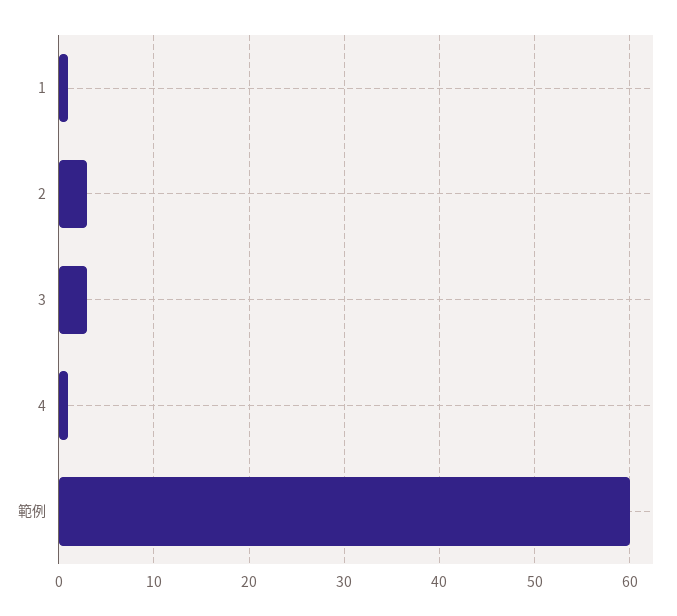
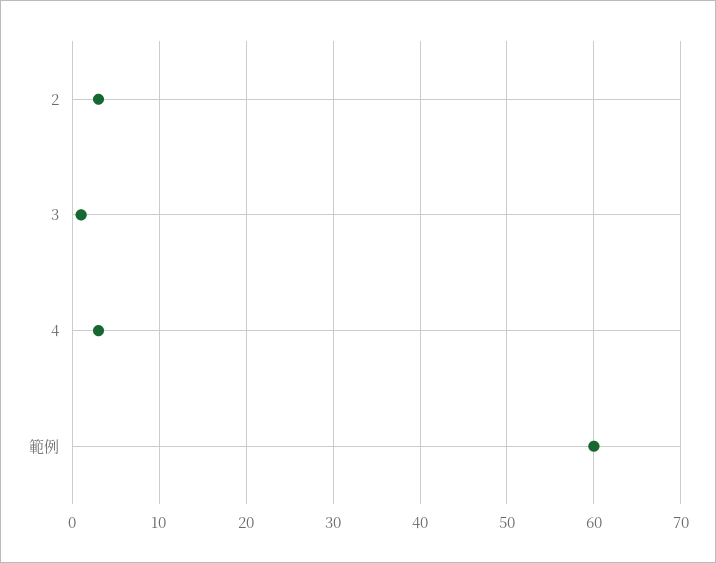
  {
-   "1": 1,
    "2": 3,
-   "3": 3,
+   "3": 1,
-   "4": 1,
+   "4": 3,
    "範例": 60
  }

